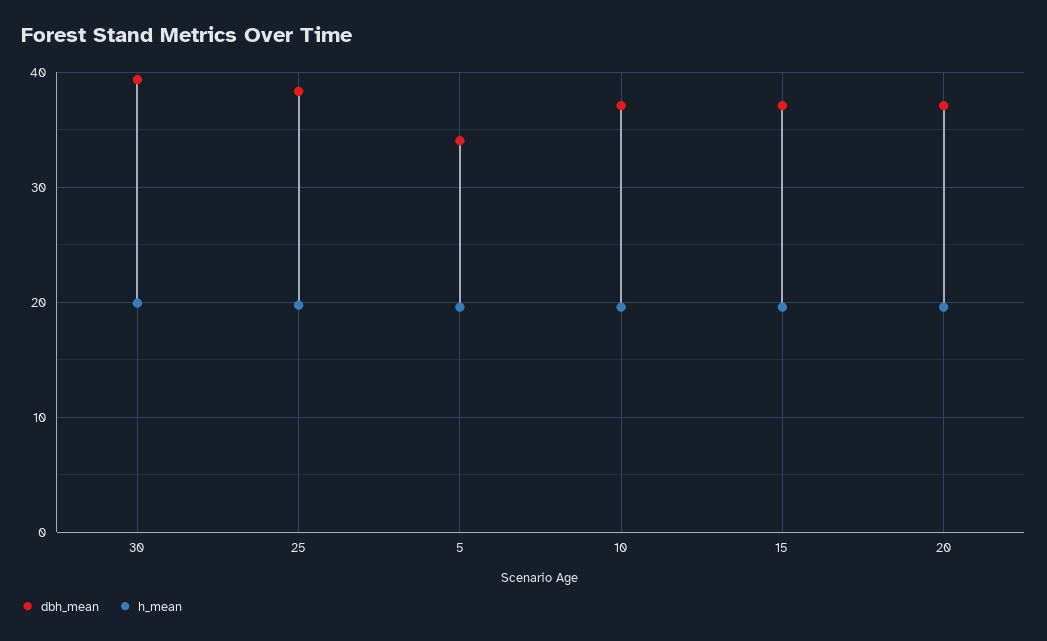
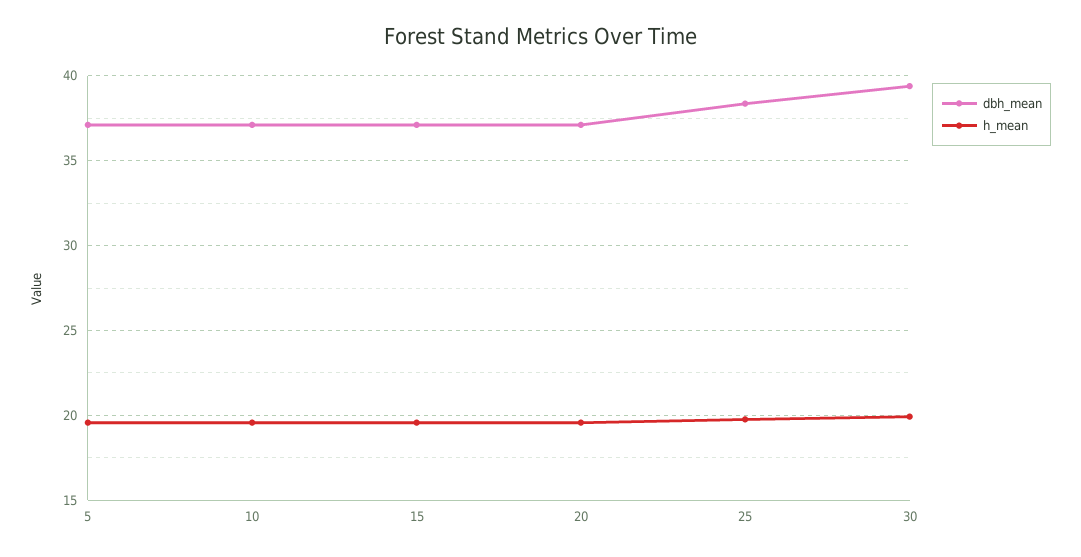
  {
    "dbh_mean": {
      "30": 39.5,
      "25": 38.5,
-     "5": 34,
+     "5": 37,
      "10": 37,
      "15": 37,
      "20": 37
    },
    "h_mean": {
      "30": 20,
      "25": 20,
      "5": 19.5,
      "10": 19.5,
      "15": 19.5,
      "20": 19.5
    }
  }

